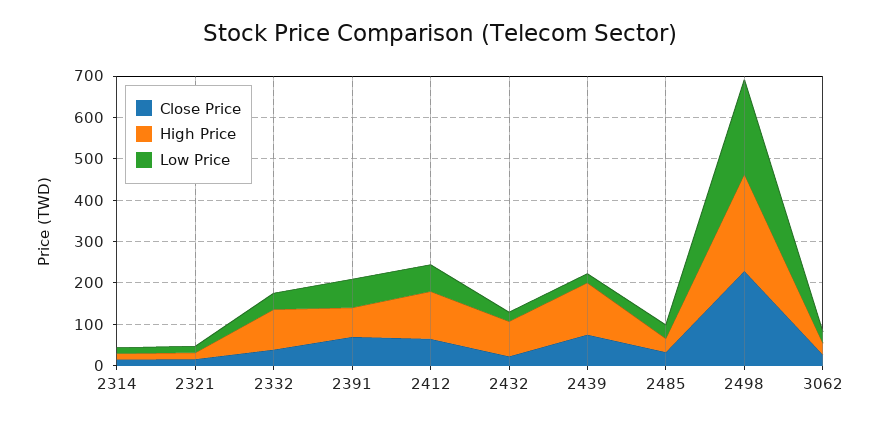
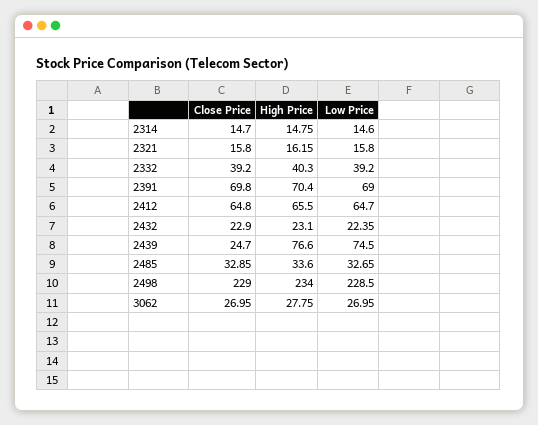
  {
    "Close Price": {
      "2314": 14.7,
      "2321": 15.8,
      "2332": 39.2,
      "2391": 69.8,
      "2412": 64.8,
      "2432": 22.9,
-     "2439": 80,
+     "2439": 24.7,
      "2485": 32.85,
      "2498": 229,
      "3062": 26.95
    },
    "High Price": {
      "2314": 14.75,
      "2321": 16.15,
-     "2332": 100,
+     "2332": 40.3,
      "2391": 70.4,
-     "2412": 120,
+     "2412": 65.5,
-     "2432": 80,
+     "2432": 23.1,
-     "2439": 120,
+     "2439": 76.6,
      "2485": 33.6,
      "2498": 234,
      "3062": 27.75
    },
    "Low Price": {
      "2314": 14.6,
      "2321": 15.8,
      "2332": 39.2,
      "2391": 69,
      "2412": 64.7,
      "2432": 22.35,
-     "2439": 20,
+     "2439": 74.5,
      "2485": 32.65,
      "2498": 228.5,
      "3062": 26.95
    }
  }

